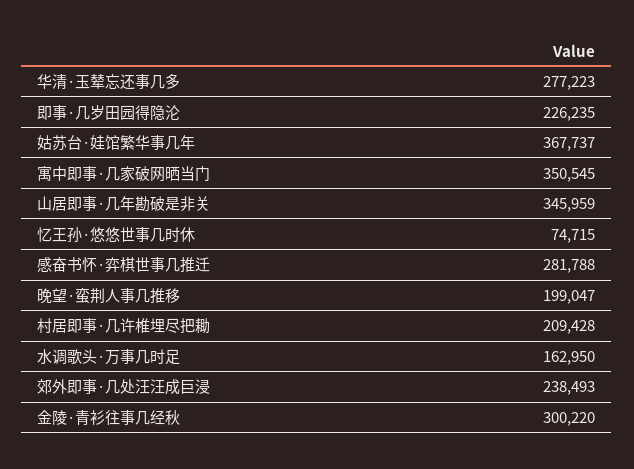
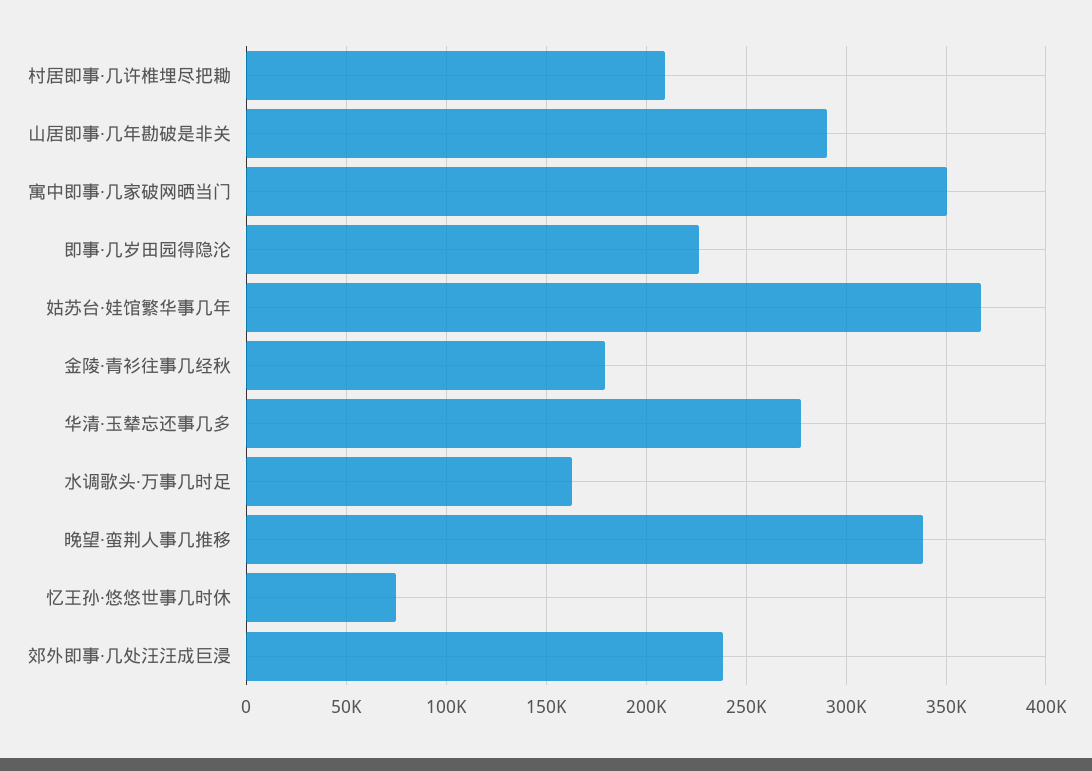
  {
    "华清·玉辇忘还事几多": 277223,
    "即事·几岁田园得隐沦": 226235,
    "姑苏台·娃馆繁华事几年": 367737,
    "寓中即事·几家破网晒当门": 350545,
-   "山居即事·几年勘破是非关": 345959,
+   "山居即事·几年勘破是非关": 290000,
    "忆王孙·悠悠世事几时休": 74715,
-   "感奋书怀·弈棋世事几推迁": 281788,
-   "晚望·蛮荆人事几推移": 199047,
+   "晚望·蛮荆人事几推移": 340000,
    "村居即事·几许椎埋尽把耡": 209428,
    "水调歌头·万事几时足": 162950,
    "郊外即事·几处汪汪成巨浸": 238493,
-   "金陵·青衫往事几经秋": 300220
+   "金陵·青衫往事几经秋": 180000
  }

